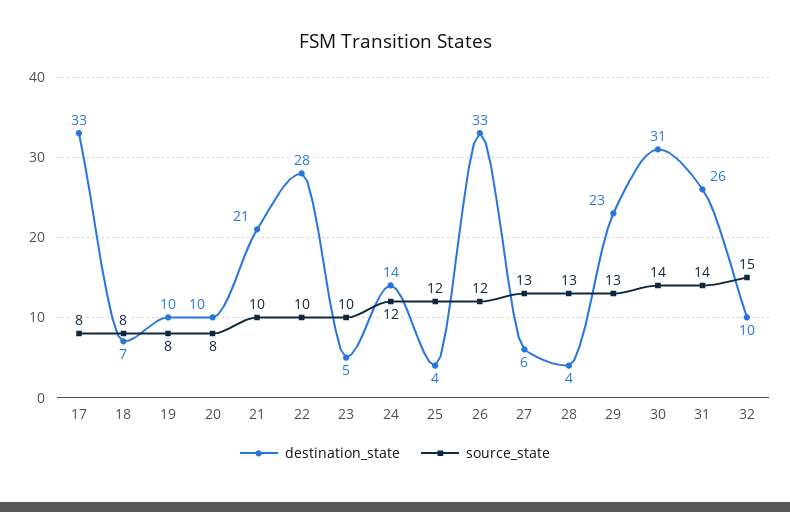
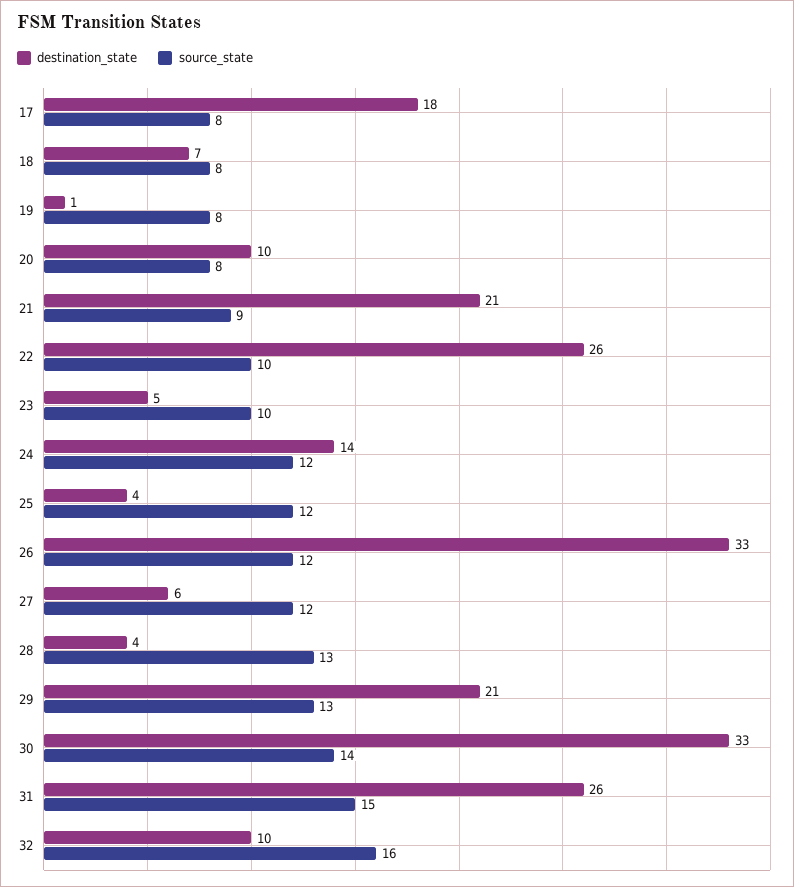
  {
    "destination_state": {
-     "17": 33,
+     "17": 18,
      "18": 7,
-     "19": 10,
+     "19": 1,
      "20": 10,
      "21": 21,
-     "22": 28,
+     "22": 26,
      "23": 5,
      "24": 14,
      "25": 4,
      "26": 33,
      "27": 6,
      "28": 4,
-     "29": 23,
+     "29": 21,
-     "30": 31,
+     "30": 33,
      "31": 26,
      "32": 10
    },
    "source_state": {
      "17": 8,
      "18": 8,
      "19": 8,
      "20": 8,
-     "21": 10,
+     "21": 9,
      "22": 10,
      "23": 10,
      "24": 12,
      "25": 12,
      "26": 12,
-     "27": 13,
+     "27": 12,
      "28": 13,
      "29": 13,
      "30": 14,
-     "31": 14,
+     "31": 15,
-     "32": 15
+     "32": 16
    }
  }

